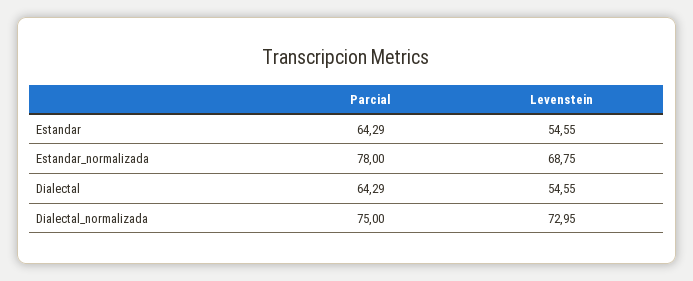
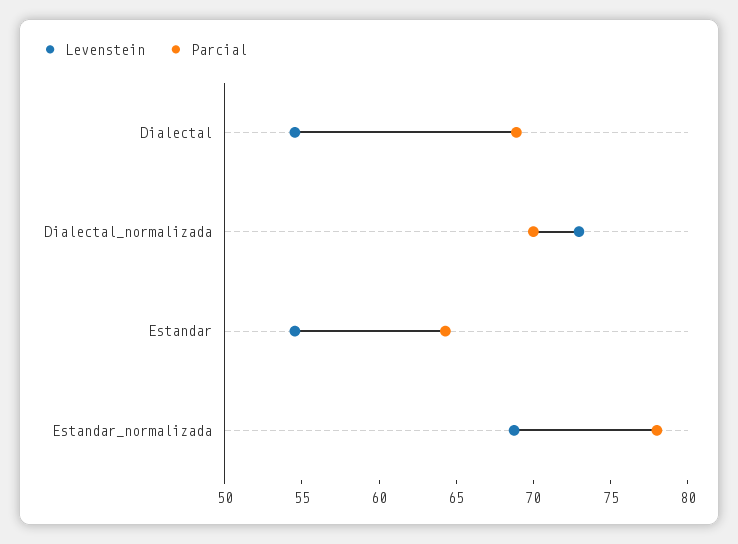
  {
    "Parcial": {
      "Estandar": 64.29,
      "Estandar_normalizada": 78,
-     "Dialectal": 64.29,
+     "Dialectal": 69,
-     "Dialectal_normalizada": 75
+     "Dialectal_normalizada": 70
    },
    "Levenstein": {
      "Estandar": 54.55,
      "Estandar_normalizada": 68.75,
      "Dialectal": 54.55,
      "Dialectal_normalizada": 72.95
    }
  }

